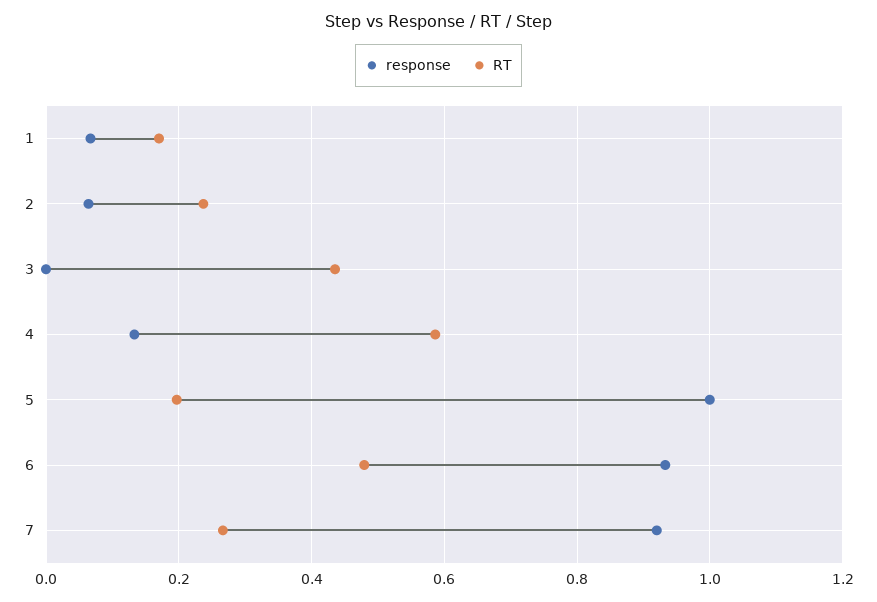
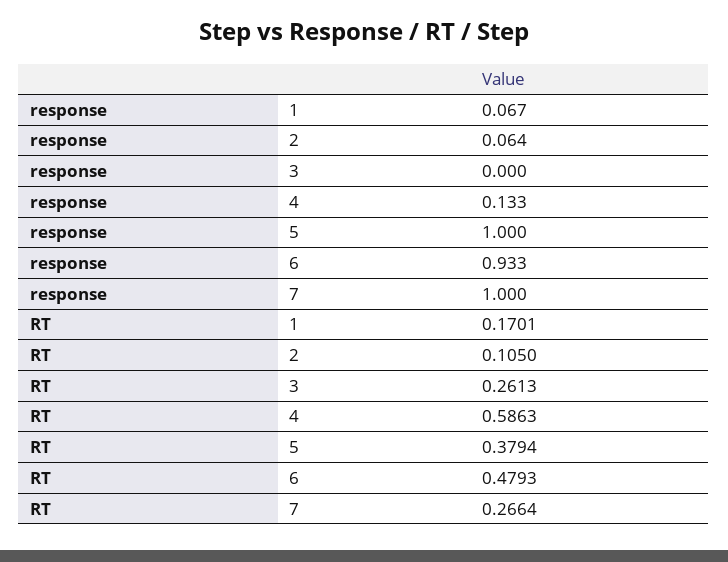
  {
    "response": {
      "1": 0.067,
      "2": 0.064,
      "3": 0,
      "4": 0.133,
      "5": 1,
      "6": 0.933,
-     "7": 0.92
+     "7": 1
    },
    "RT": {
      "1": 0.1701,
-     "2": 0.24,
+     "2": 0.105,
-     "3": 0.44,
+     "3": 0.2613,
      "4": 0.5863,
-     "5": 0.2,
+     "5": 0.3794,
      "6": 0.4793,
      "7": 0.2664
    }
  }

